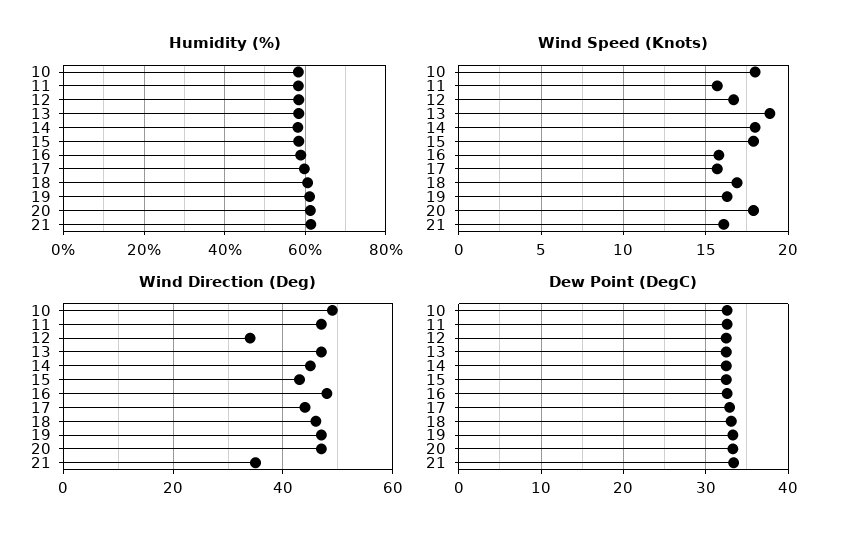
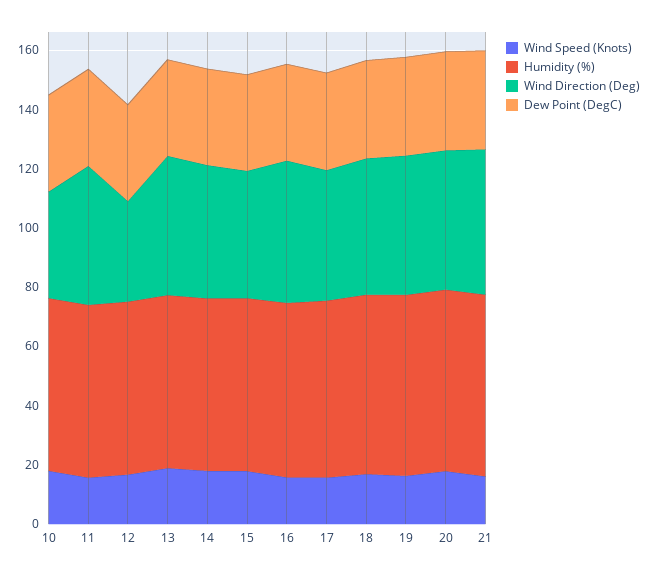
  {
    "Humidity (%)": {
      "10": 58,
      "11": 58,
      "12": 58,
      "13": 58,
      "14": 58,
      "15": 58,
      "16": 58,
      "17": 60,
      "18": 60,
      "19": 62,
      "20": 62,
      "21": 62
    },
    "Wind Speed (Knots)": {
      "10": 18,
      "11": 15.5,
      "12": 16.5,
      "13": 19,
      "14": 18,
      "15": 18,
      "16": 16,
      "17": 15.5,
      "18": 17,
      "19": 16.5,
      "20": 18,
      "21": 16
    },
    "Wind Direction (Deg)": {
-     "10": 50,
+     "10": 35,
      "11": 45,
      "12": 35,
      "13": 45,
      "14": 45,
      "15": 45,
      "16": 50,
      "17": 45,
      "18": 45,
      "19": 45,
      "20": 45,
-     "21": 35
+     "21": 50
    },
    "Dew Point (DegC)": {
      "10": 33,
      "11": 33,
      "12": 33,
      "13": 33,
      "14": 33,
      "15": 33,
      "16": 33,
      "17": 33,
      "18": 33,
      "19": 33,
      "20": 33,
      "21": 33
    }
  }

